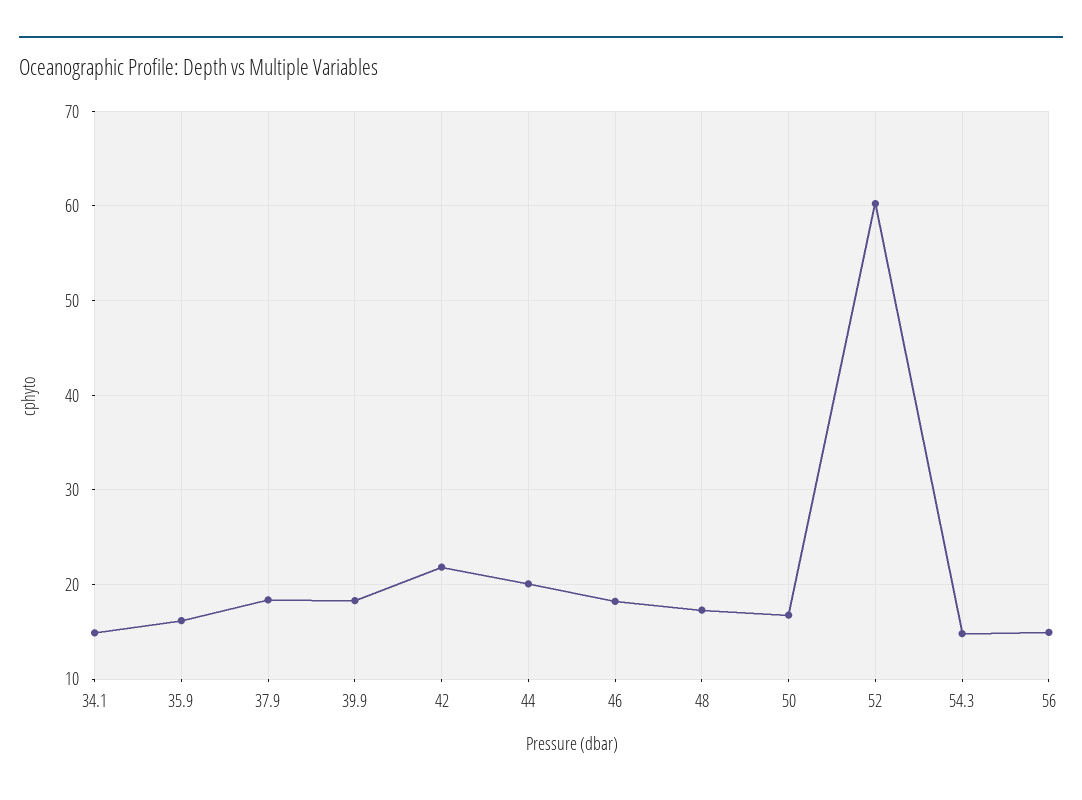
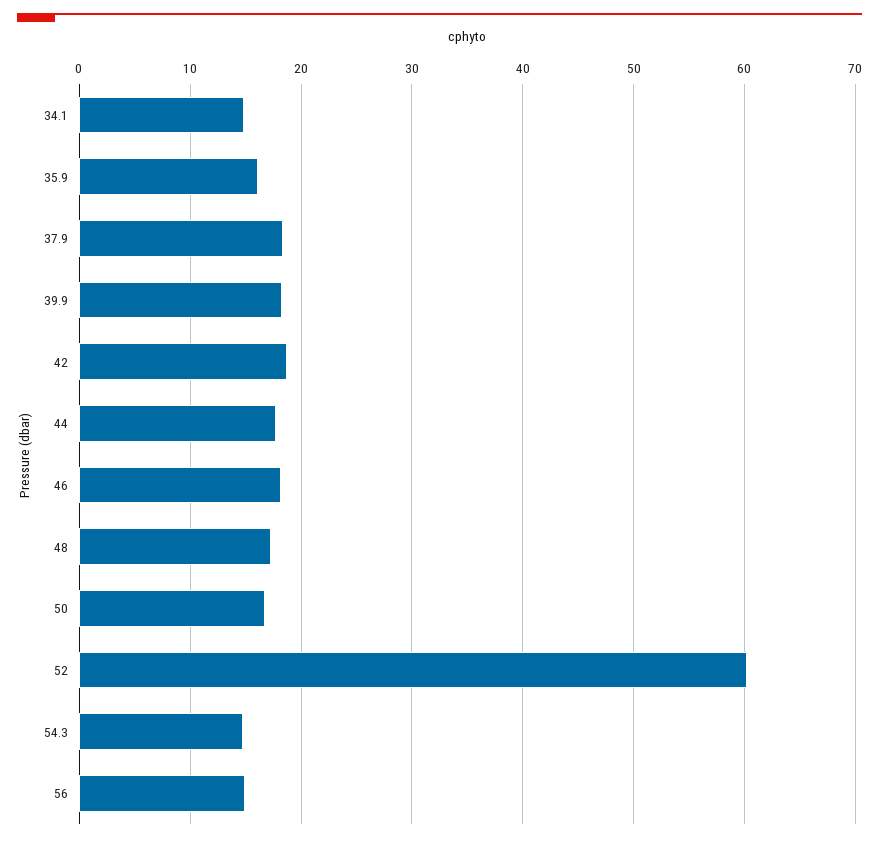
  {
    "34.1": 15,
    "35.9": 16,
    "37.9": 18,
    "39.9": 18,
-   "42": 22,
+   "42": 19,
-   "44": 20,
+   "44": 18,
    "46": 18,
    "48": 17,
    "50": 17,
    "52": 60,
    "54.3": 15,
    "56": 15
  }

